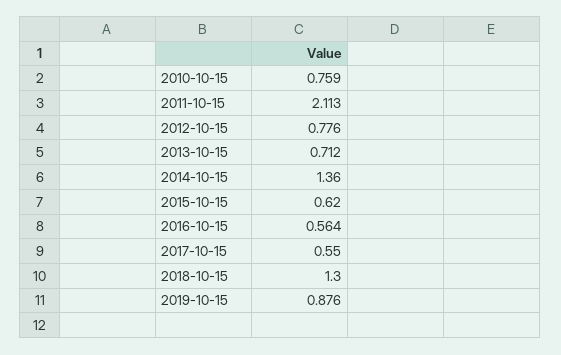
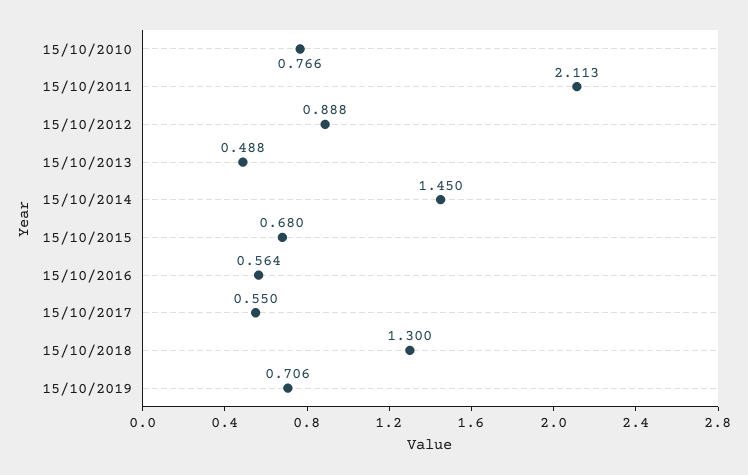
  {
-   "2010-10-15": 0.759,
+   "2010-10-15": 0.766,
    "2011-10-15": 2.113,
-   "2012-10-15": 0.776,
+   "2012-10-15": 0.888,
-   "2013-10-15": 0.712,
+   "2013-10-15": 0.488,
-   "2014-10-15": 1.36,
+   "2014-10-15": 1.45,
-   "2015-10-15": 0.62,
+   "2015-10-15": 0.68,
    "2016-10-15": 0.564,
    "2017-10-15": 0.55,
    "2018-10-15": 1.3,
-   "2019-10-15": 0.876
+   "2019-10-15": 0.706
  }

